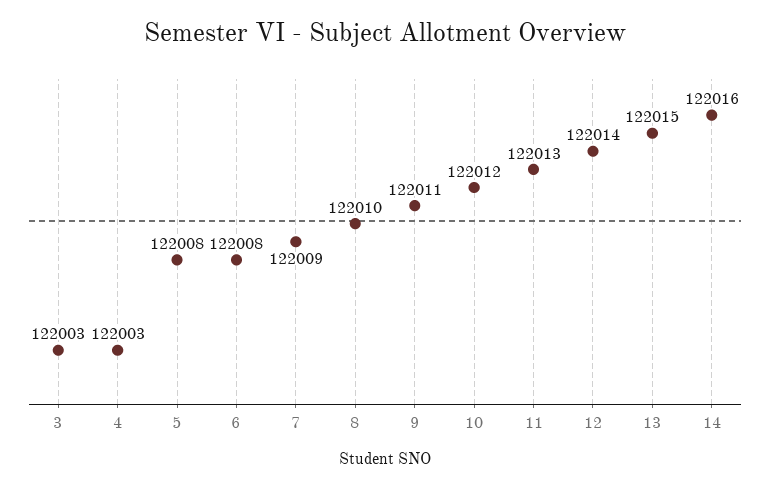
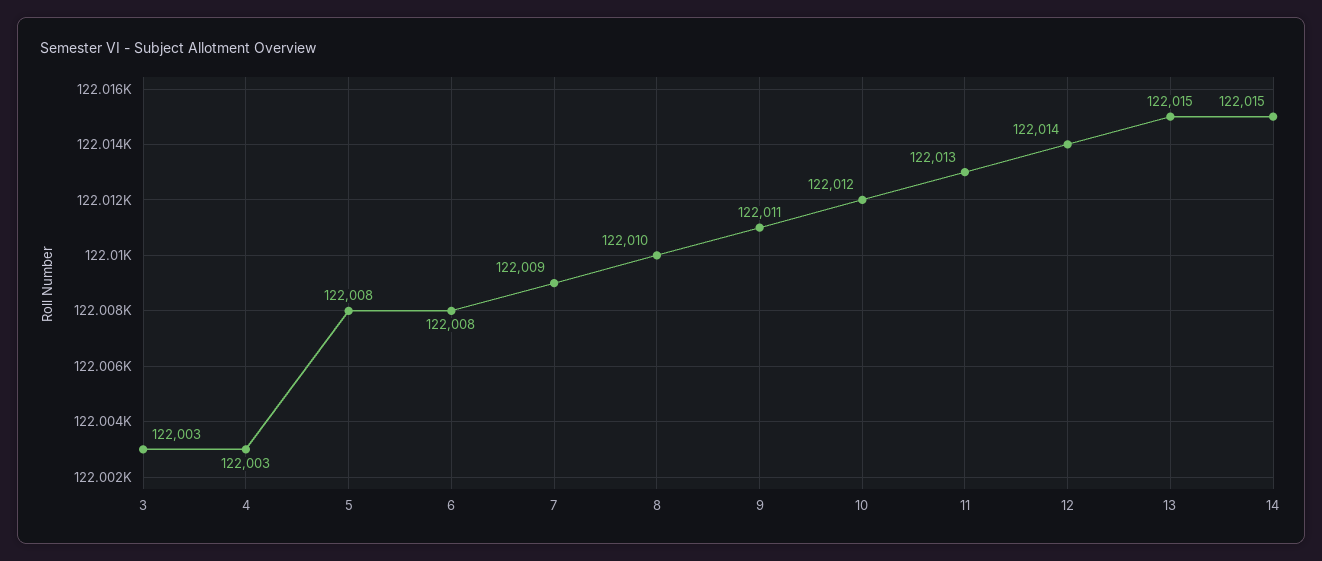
  {
    "3": 122003,
    "4": 122003,
    "5": 122008,
    "6": 122008,
    "7": 122009,
    "8": 122010,
    "9": 122011,
    "10": 122012,
    "11": 122013,
    "12": 122014,
    "13": 122015,
-   "14": 122016
+   "14": 122015
  }

